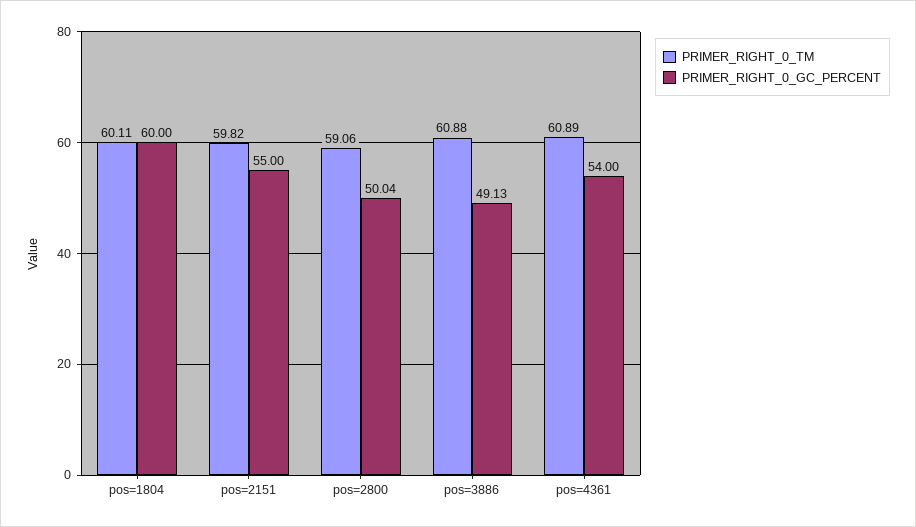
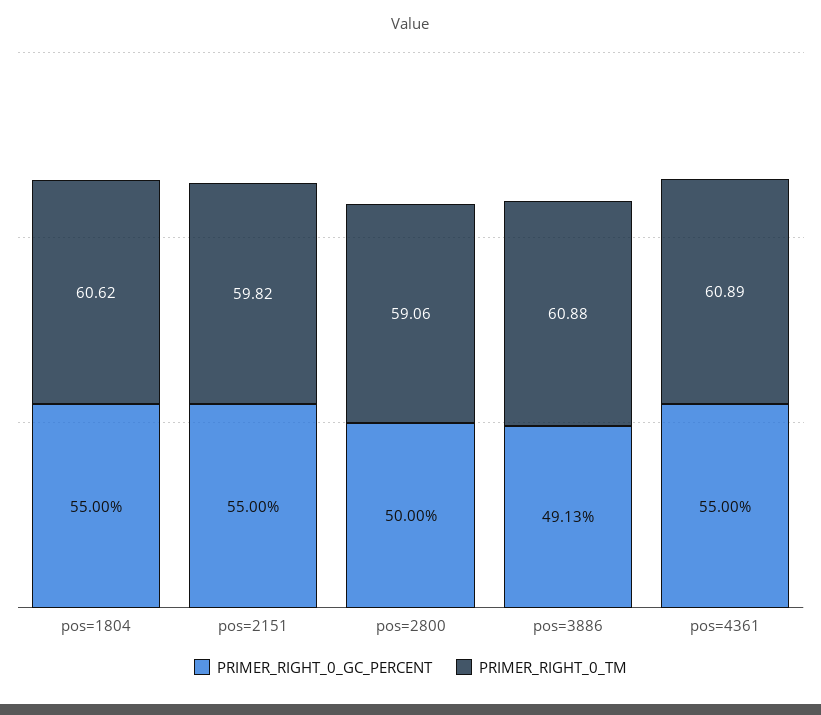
  {
    "PRIMER_RIGHT_0_TM": {
-     "pos=1804": 60.11,
+     "pos=1804": 60.62,
      "pos=2151": 59.82,
      "pos=2800": 59.06,
      "pos=3886": 60.88,
      "pos=4361": 60.89
    },
    "PRIMER_RIGHT_0_GC_PERCENT": {
-     "pos=1804": 60,
+     "pos=1804": 55,
      "pos=2151": 55,
-     "pos=2800": 50.04,
+     "pos=2800": 50,
      "pos=3886": 49.13,
-     "pos=4361": 54
+     "pos=4361": 55
    }
  }

